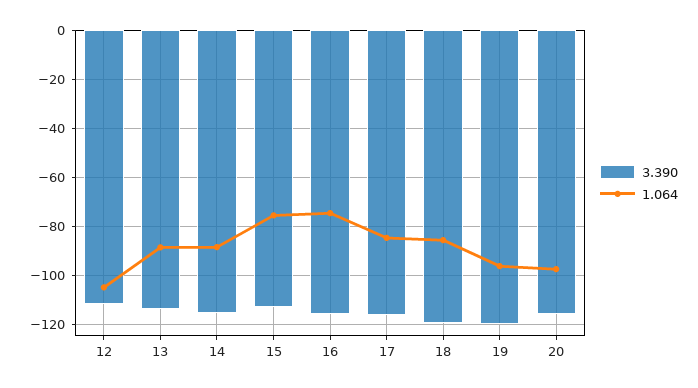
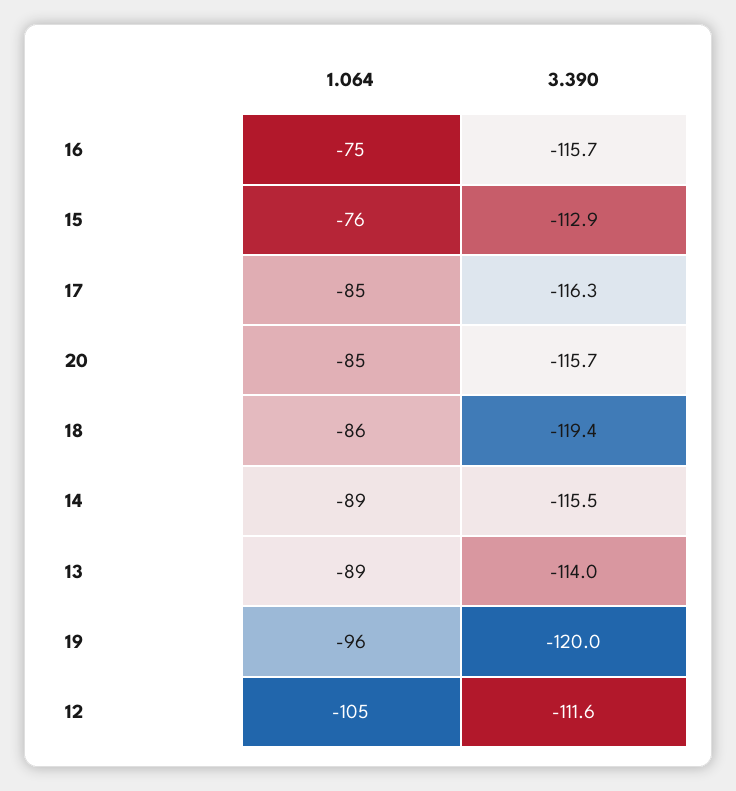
  {
    "3.390": {
      "12": -111.6,
      "13": -114,
      "14": -115.5,
      "15": -112.9,
      "16": -115.7,
      "17": -116.3,
      "18": -119.4,
      "19": -120,
      "20": -115.7
    },
    "1.064": {
      "12": -105,
      "13": -89,
      "14": -89,
      "15": -76,
      "16": -75,
      "17": -85,
      "18": -86,
      "19": -96,
-     "20": -97.5
+     "20": -85
    }
  }

